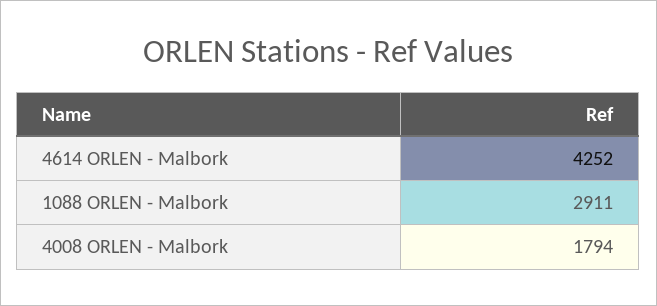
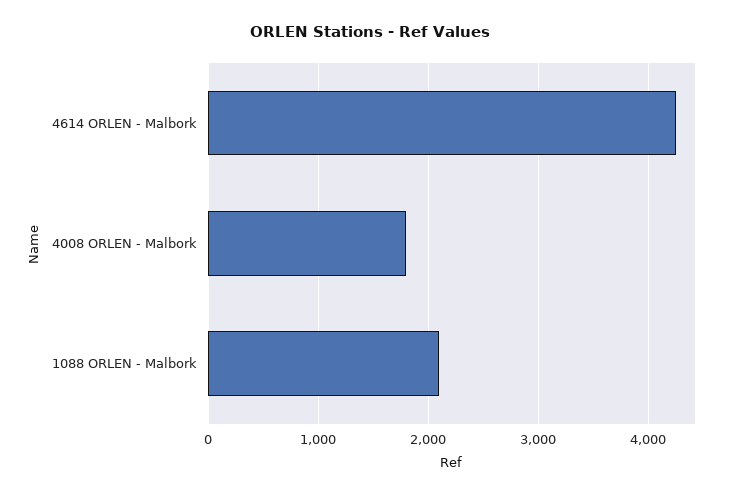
  {
    "4614 ORLEN - Malbork": 4252,
-   "1088 ORLEN - Malbork": 2911,
+   "1088 ORLEN - Malbork": 2100,
    "4008 ORLEN - Malbork": 1794
  }

